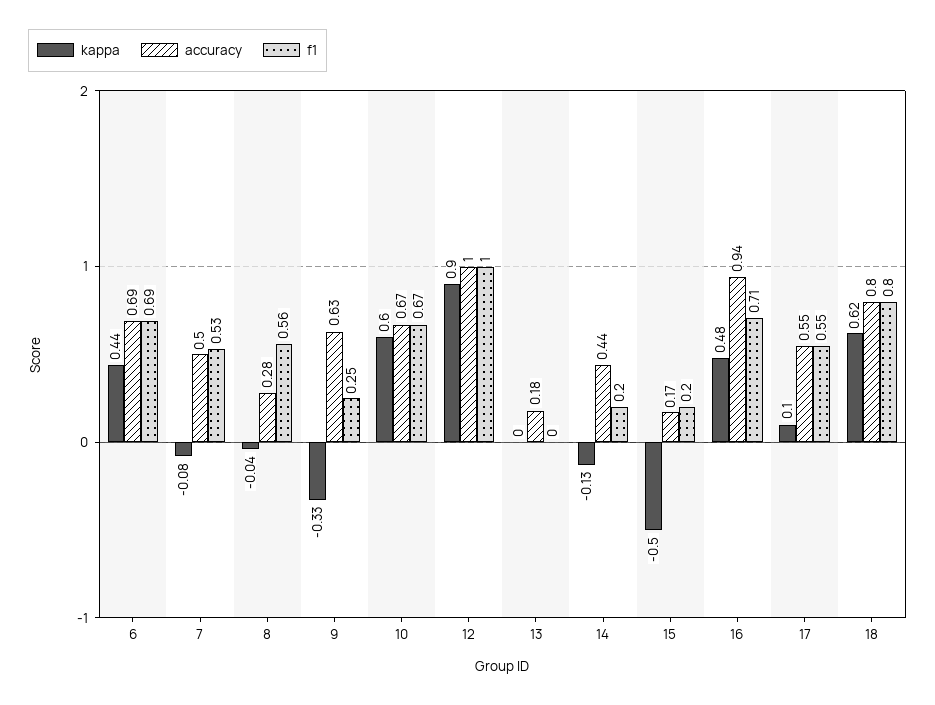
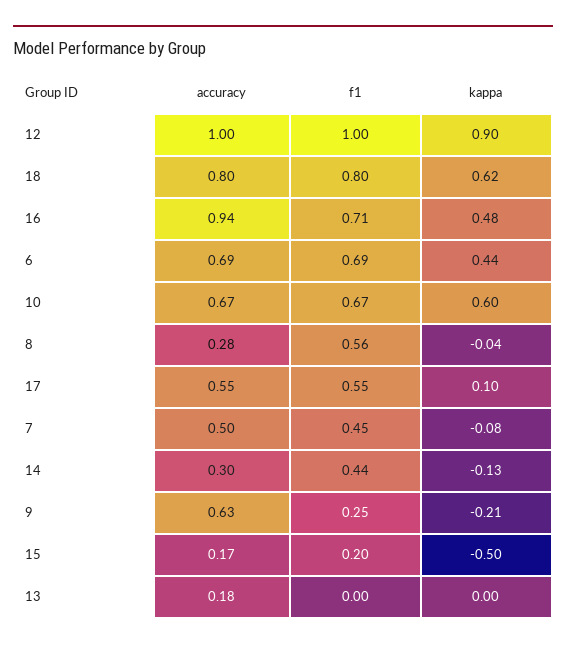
  {
    "kappa": {
      "6": 0.44,
      "7": -0.08,
      "8": -0.04,
-     "9": -0.33,
+     "9": -0.21,
      "10": 0.6,
      "12": 0.9,
      "13": 0,
      "14": -0.13,
      "15": -0.5,
      "16": 0.48,
      "17": 0.1,
      "18": 0.62
    },
    "accuracy": {
      "6": 0.69,
      "7": 0.5,
      "8": 0.28,
      "9": 0.63,
      "10": 0.67,
      "12": 1,
      "13": 0.18,
-     "14": 0.44,
+     "14": 0.3,
      "15": 0.17,
      "16": 0.94,
      "17": 0.55,
      "18": 0.8
    },
    "f1": {
      "6": 0.69,
-     "7": 0.53,
+     "7": 0.45,
      "8": 0.56,
      "9": 0.25,
      "10": 0.67,
      "12": 1,
      "13": 0,
-     "14": 0.2,
+     "14": 0.44,
      "15": 0.2,
      "16": 0.71,
      "17": 0.55,
      "18": 0.8
    }
  }

